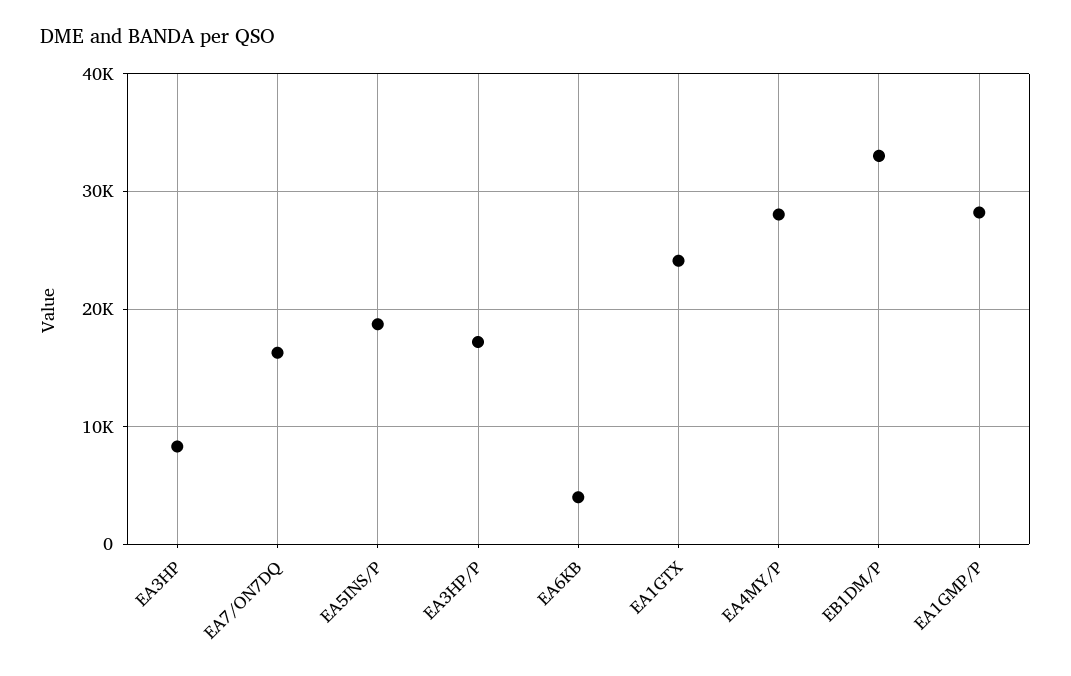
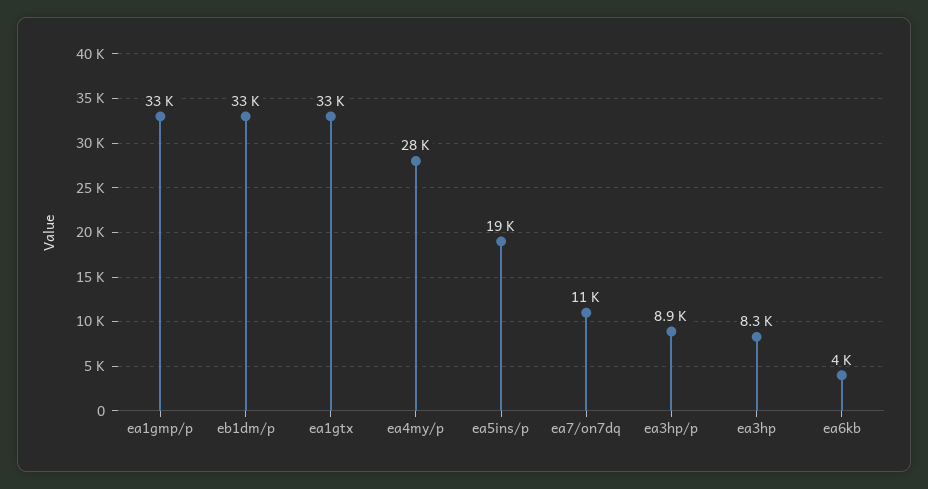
  {
    "EA3HP": 8300,
-   "EA7/ON7DQ": 16000,
+   "EA7/ON7DQ": 11000,
    "EA5INS/P": 19000,
-   "EA3HP/P": 17000,
+   "EA3HP/P": 8900,
    "EA6KB": 4000,
-   "EA1GTX": 24000,
+   "EA1GTX": 33000,
    "EA4MY/P": 28000,
    "EB1DM/P": 33000,
-   "EA1GMP/P": 28000
+   "EA1GMP/P": 33000
  }

